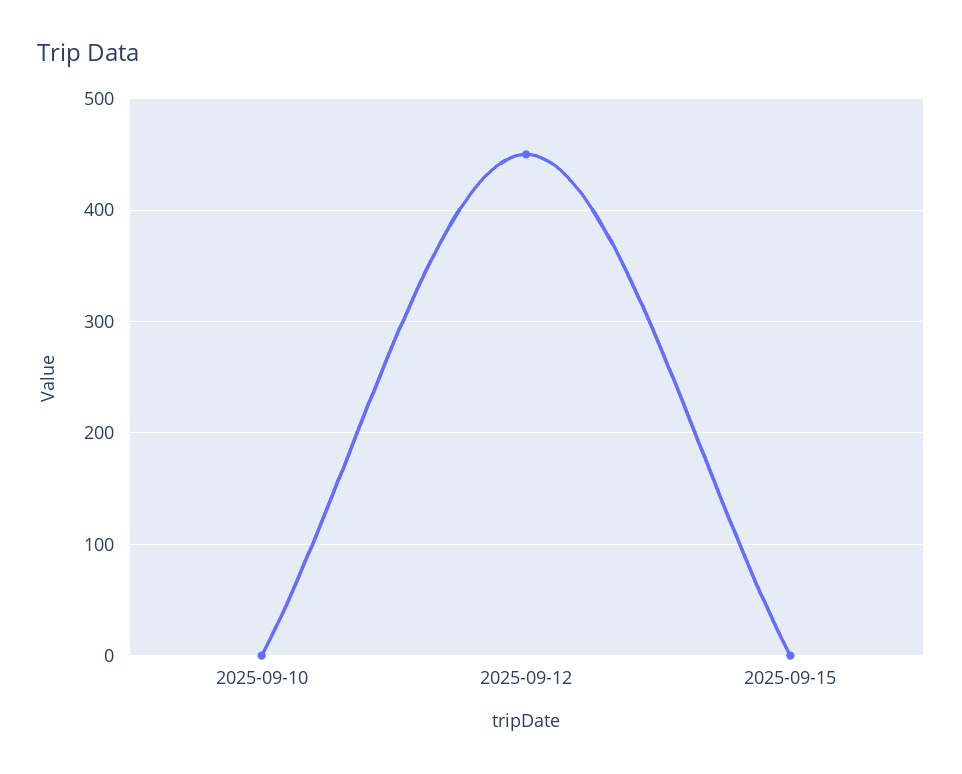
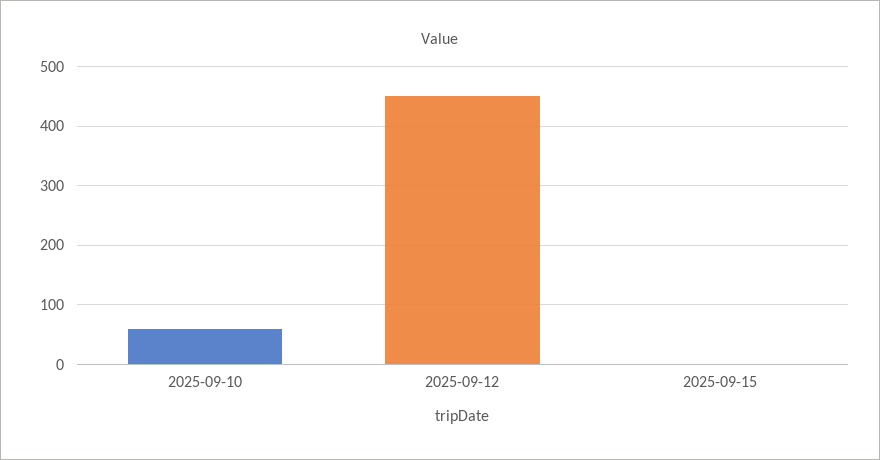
  {
-   "2025-09-10": 0,
+   "2025-09-10": 60,
    "2025-09-12": 450,
    "2025-09-15": 0
  }

